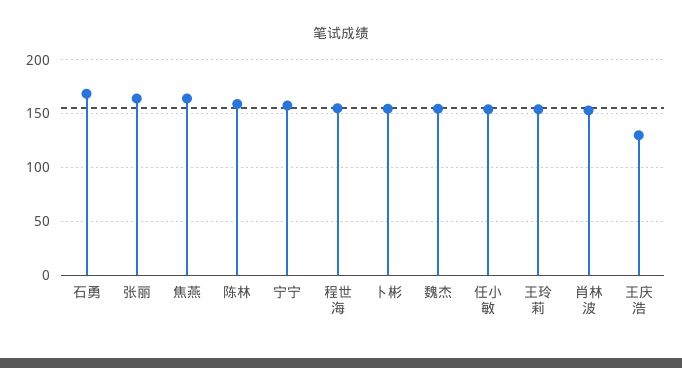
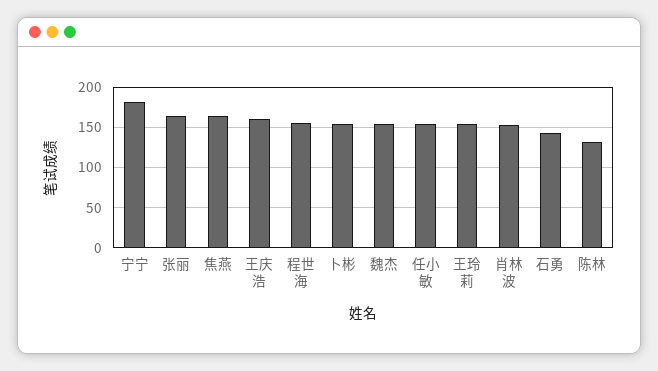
  {
-   "石勇": 170,
+   "石勇": 140,
    "张丽": 160,
    "焦燕": 160,
-   "陈林": 160,
+   "陈林": 130,
-   "宁宁": 160,
+   "宁宁": 180,
    "程世海": 160,
    "卜彬": 150,
    "魏杰": 150,
    "任小敏": 150,
    "王玲莉": 150,
    "肖林波": 150,
-   "王庆浩": 130
+   "王庆浩": 160
  }

